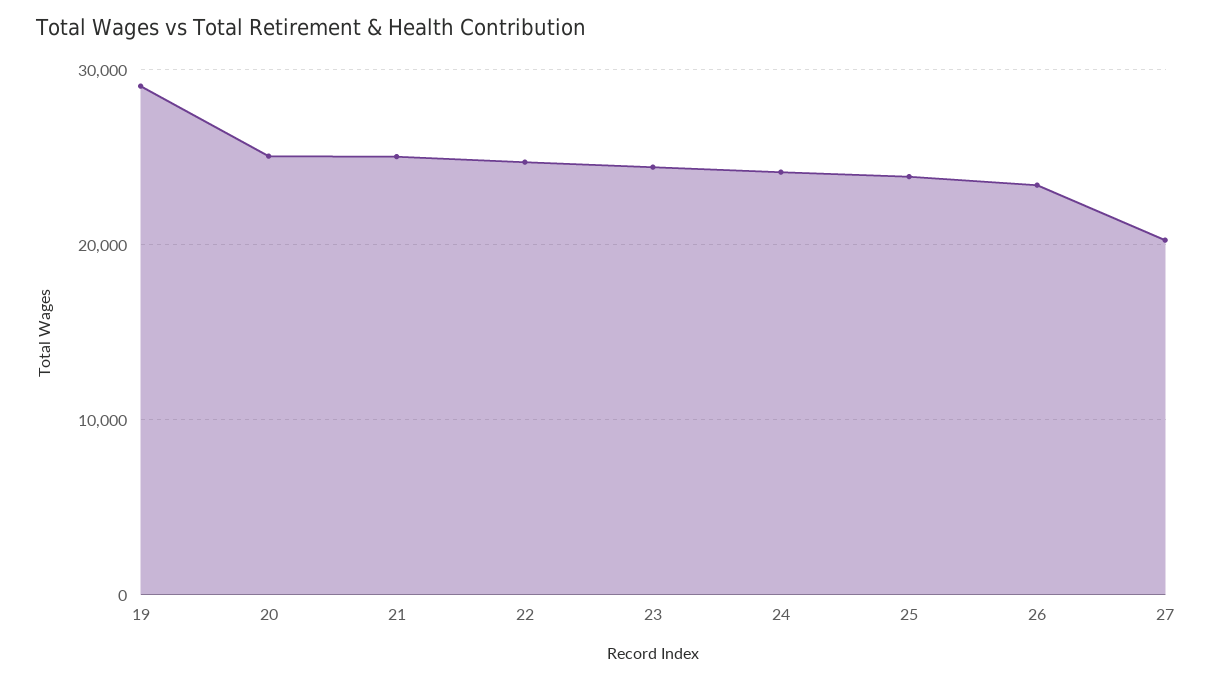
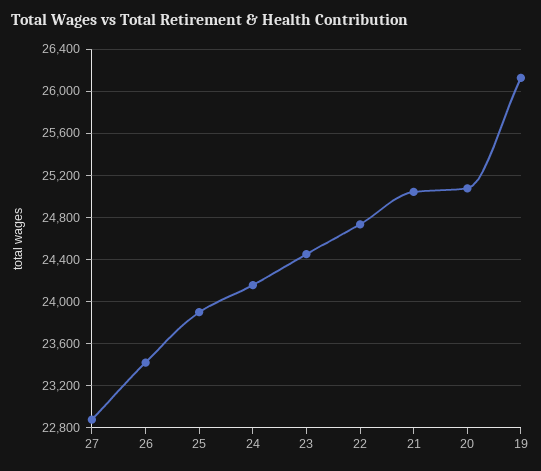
  {
-   "19": 29000,
+   "19": 26100,
    "20": 25100,
    "21": 25000,
    "22": 24700,
    "23": 24400,
    "24": 24200,
    "25": 23900,
    "26": 23400,
-   "27": 20000
+   "27": 22900
  }

